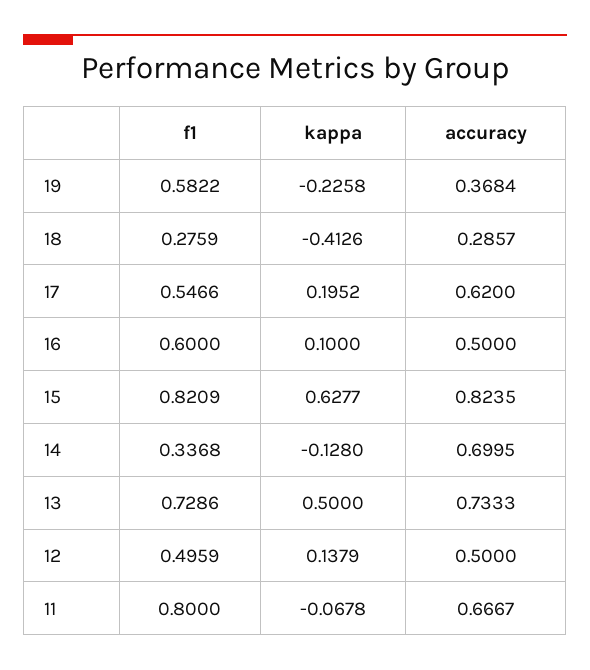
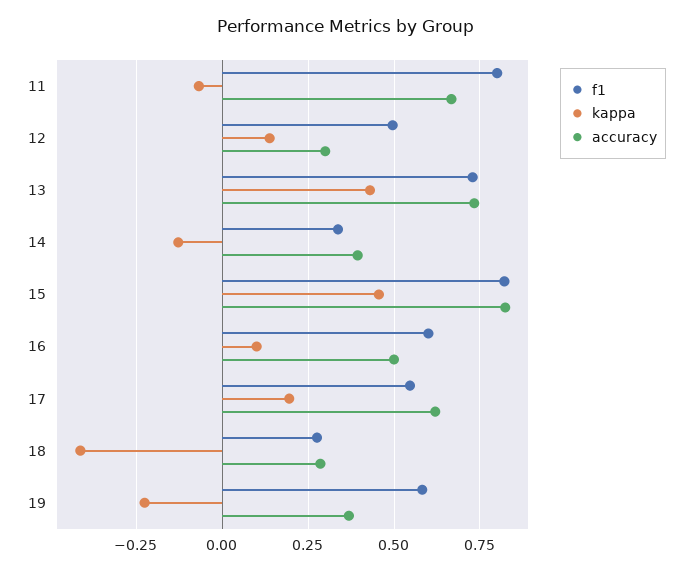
  {
    "f1": {
      "19": 0.5822,
      "18": 0.2759,
      "17": 0.5466,
      "16": 0.6,
      "15": 0.8209,
      "14": 0.3368,
      "13": 0.7286,
      "12": 0.4959,
      "11": 0.8
    },
    "kappa": {
      "19": -0.2258,
      "18": -0.4126,
      "17": 0.1952,
      "16": 0.1,
-     "15": 0.6277,
+     "15": 0.45,
      "14": -0.128,
-     "13": 0.5,
+     "13": 0.425,
      "12": 0.1379,
      "11": -0.0678
    },
    "accuracy": {
      "19": 0.3684,
      "18": 0.2857,
      "17": 0.62,
      "16": 0.5,
      "15": 0.8235,
-     "14": 0.6995,
+     "14": 0.4,
      "13": 0.7333,
-     "12": 0.5,
+     "12": 0.3,
      "11": 0.6667
    }
  }

